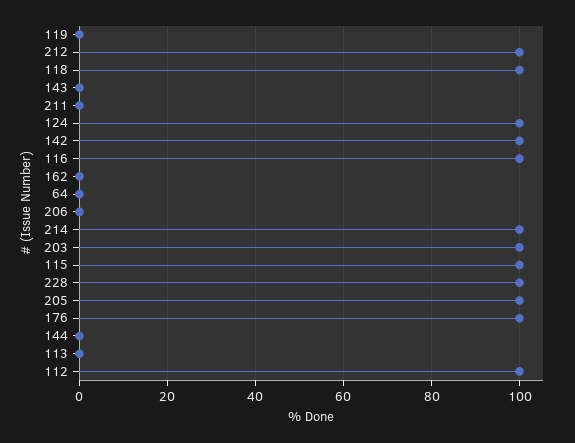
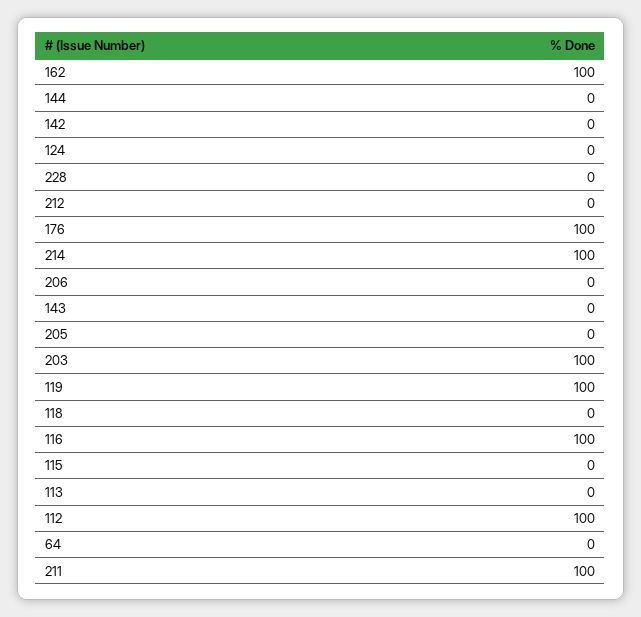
  {
-   "119": 0,
+   "119": 100,
-   "212": 100,
+   "212": 0,
-   "118": 100,
+   "118": 0,
    "143": 0,
-   "211": 0,
+   "211": 100,
-   "124": 100,
+   "124": 0,
-   "142": 100,
+   "142": 0,
    "116": 100,
-   "162": 0,
+   "162": 100,
    "64": 0,
    "206": 0,
    "214": 100,
    "203": 100,
-   "115": 100,
+   "115": 0,
-   "228": 100,
+   "228": 0,
-   "205": 100,
+   "205": 0,
    "176": 100,
    "144": 0,
    "113": 0,
    "112": 100
  }

